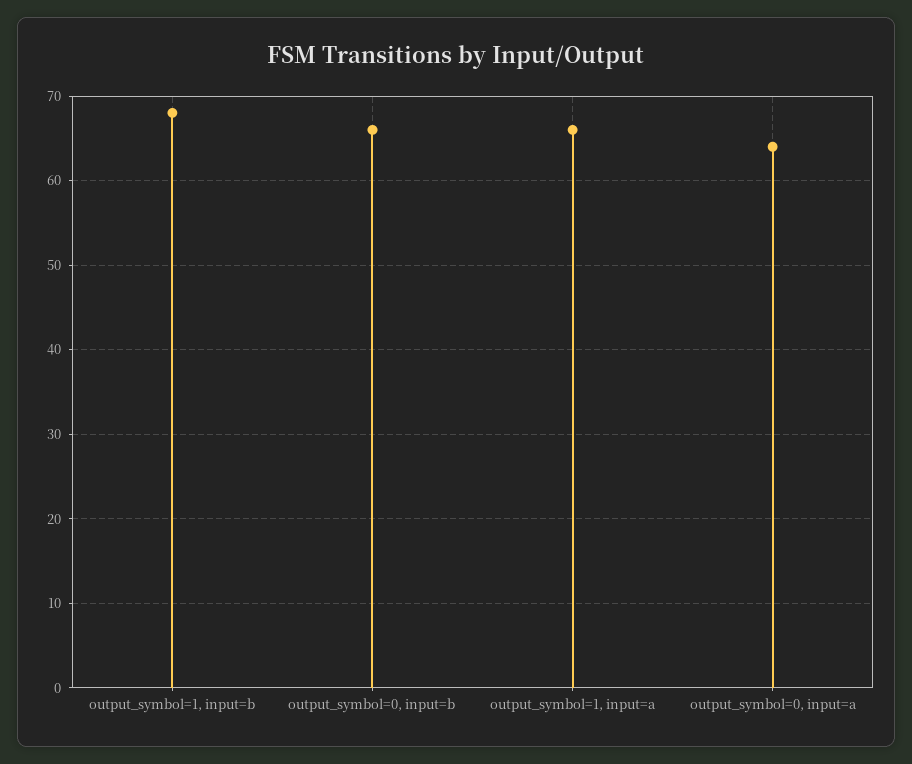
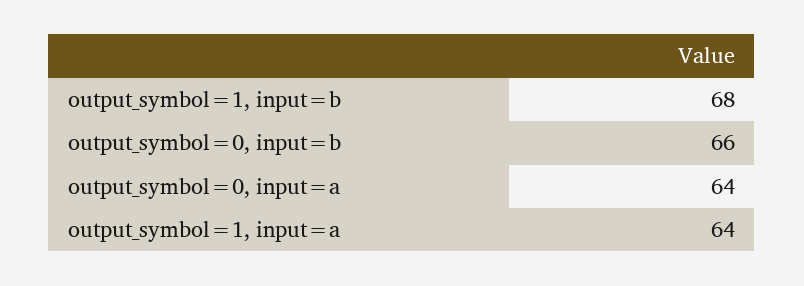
  {
    "output_symbol=1, input=b": 68,
    "output_symbol=0, input=b": 66,
-   "output_symbol=1, input=a": 66,
+   "output_symbol=1, input=a": 64,
    "output_symbol=0, input=a": 64
  }

